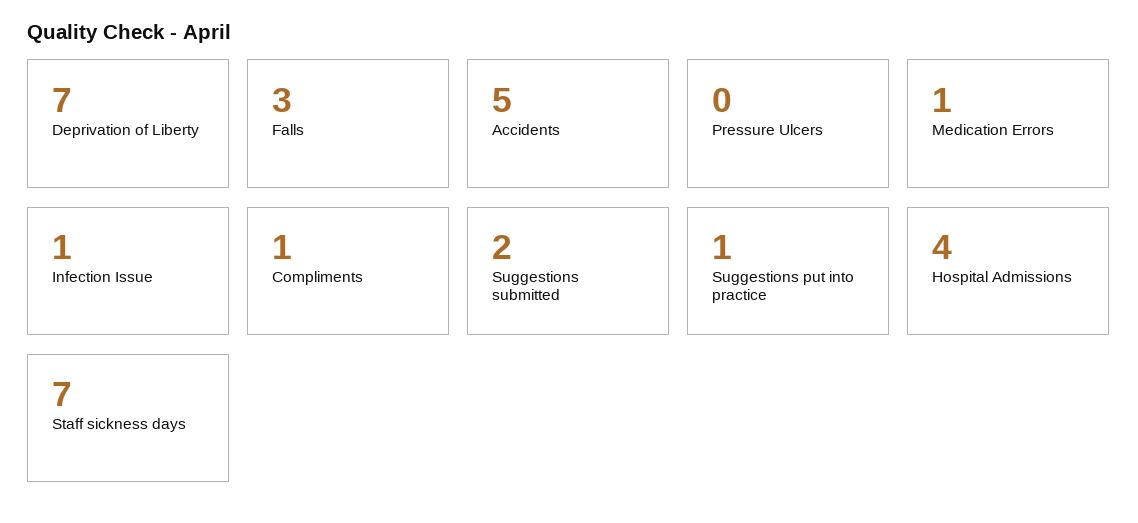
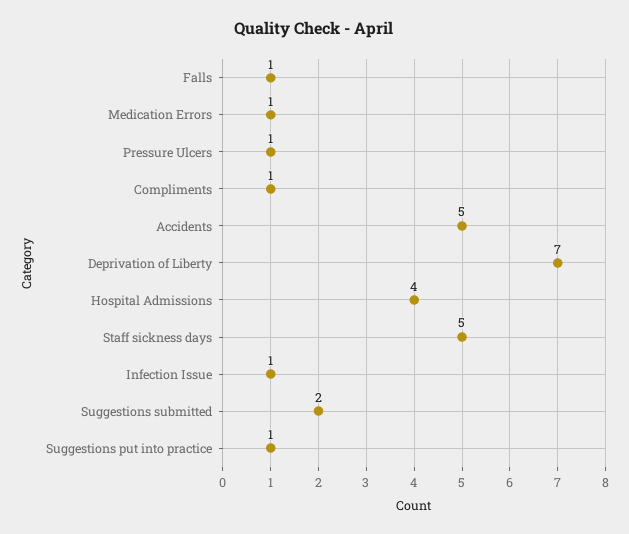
  {
    "Deprivation of Liberty": 7,
-   "Falls": 3,
+   "Falls": 1,
    "Accidents": 5,
-   "Pressure Ulcers": 0,
+   "Pressure Ulcers": 1,
    "Medication Errors": 1,
    "Infection Issue": 1,
    "Compliments": 1,
    "Suggestions submitted": 2,
    "Suggestions put into practice": 1,
    "Hospital Admissions": 4,
-   "Staff sickness days": 7
+   "Staff sickness days": 5
  }

